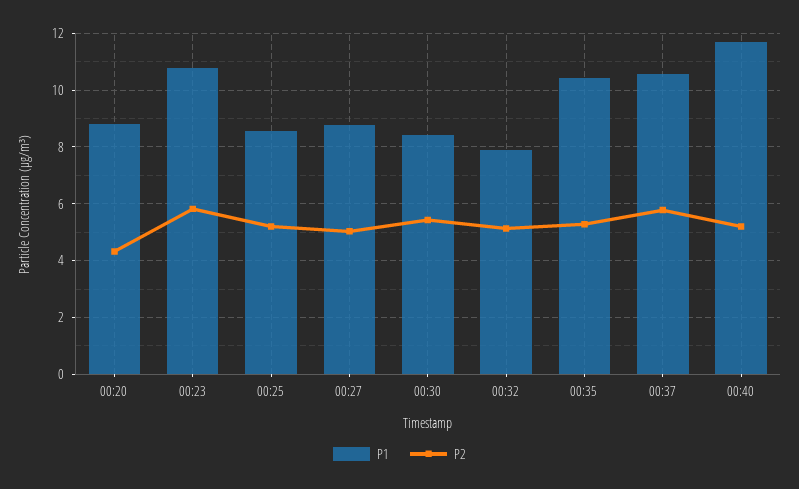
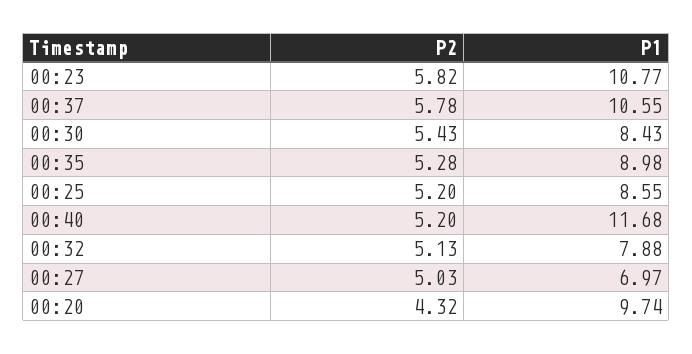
  {
    "P1": {
-     "00:20": 8.75,
+     "00:20": 9.74,
      "00:23": 10.77,
      "00:25": 8.55,
-     "00:27": 8.75,
+     "00:27": 6.97,
      "00:30": 8.43,
      "00:32": 7.88,
-     "00:35": 10.5,
+     "00:35": 8.98,
      "00:37": 10.55,
      "00:40": 11.68
    },
    "P2": {
      "00:20": 4.32,
      "00:23": 5.82,
      "00:25": 5.2,
      "00:27": 5.03,
      "00:30": 5.43,
      "00:32": 5.13,
      "00:35": 5.28,
      "00:37": 5.78,
      "00:40": 5.2
    }
  }

